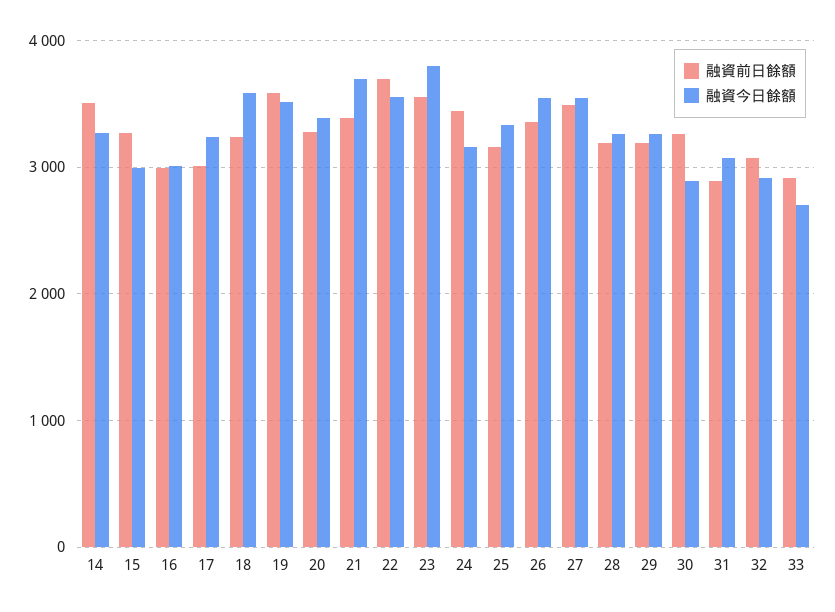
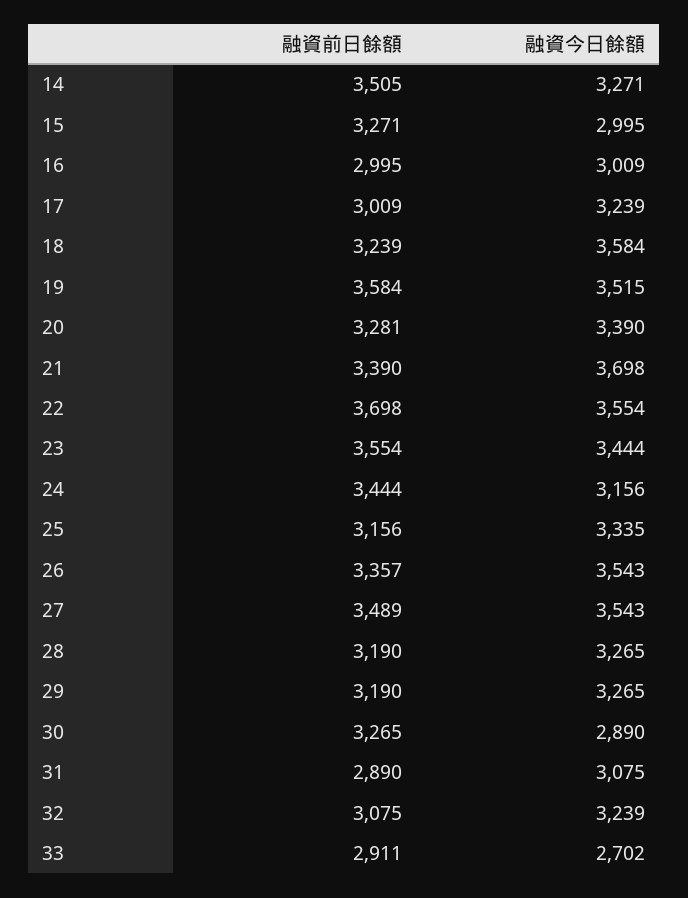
  {
    "融資前日餘額": {
      "14": 3505,
      "15": 3271,
      "16": 2995,
      "17": 3009,
      "18": 3239,
      "19": 3584,
      "20": 3281,
      "21": 3390,
      "22": 3698,
      "23": 3554,
      "24": 3444,
      "25": 3156,
      "26": 3357,
      "27": 3489,
      "28": 3190,
      "29": 3190,
      "30": 3265,
      "31": 2890,
      "32": 3075,
      "33": 2911
    },
    "融資今日餘額": {
      "14": 3271,
      "15": 2995,
      "16": 3009,
      "17": 3239,
      "18": 3584,
      "19": 3515,
      "20": 3390,
      "21": 3698,
      "22": 3554,
-     "23": 3800,
+     "23": 3444,
      "24": 3156,
      "25": 3335,
      "26": 3543,
      "27": 3543,
      "28": 3265,
      "29": 3265,
      "30": 2890,
      "31": 3075,
-     "32": 2900,
+     "32": 3239,
      "33": 2702
    }
  }

